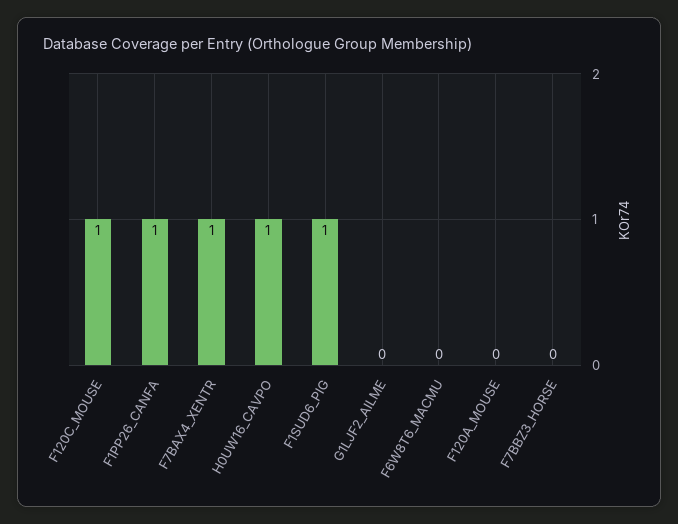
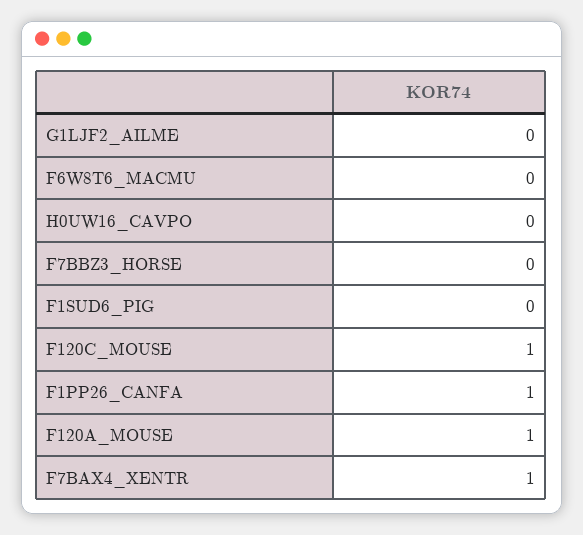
  {
    "F120C_MOUSE": 1,
    "F1PP26_CANFA": 1,
    "F7BAX4_XENTR": 1,
-   "H0UW16_CAVPO": 1,
+   "H0UW16_CAVPO": 0,
-   "F1SUD6_PIG": 1,
+   "F1SUD6_PIG": 0,
    "G1LJF2_AILME": 0,
    "F6W8T6_MACMU": 0,
-   "F120A_MOUSE": 0,
+   "F120A_MOUSE": 1,
    "F7BBZ3_HORSE": 0
  }

